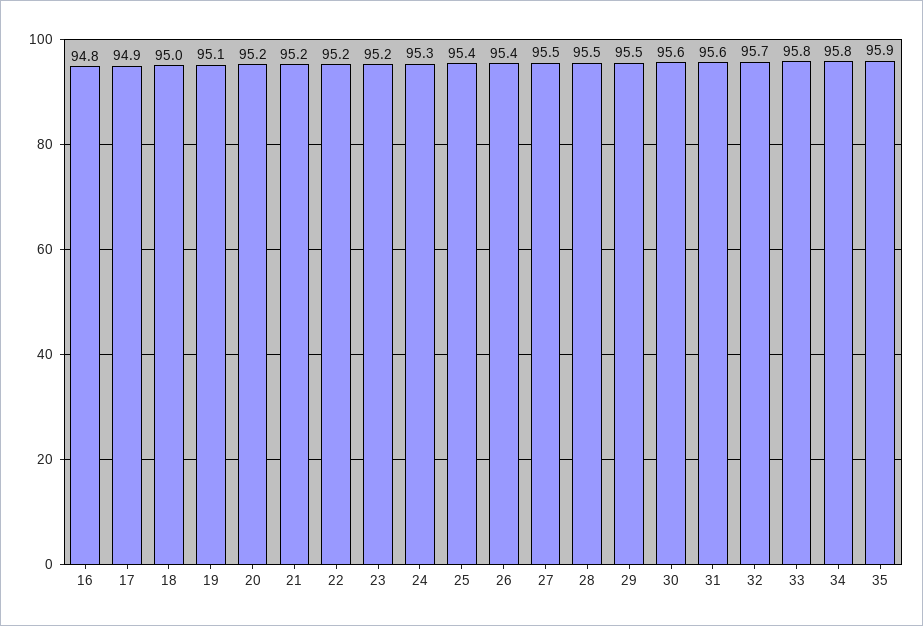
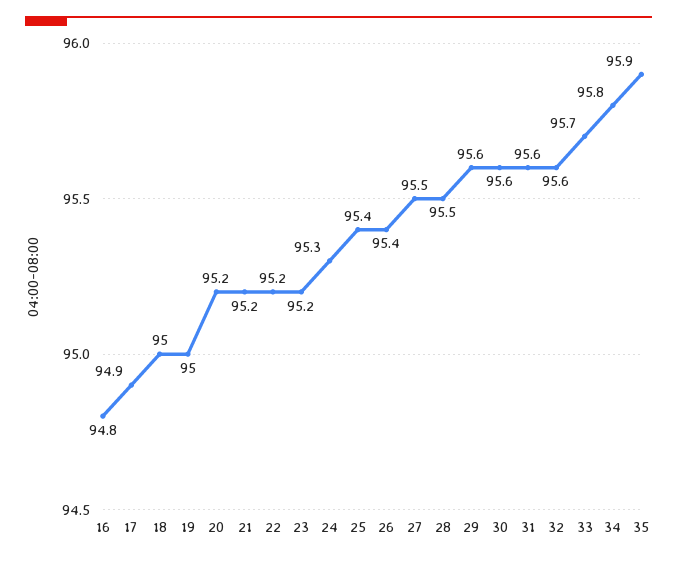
  {
    "16": 94.8,
    "17": 94.9,
    "18": 95,
-   "19": 95.1,
+   "19": 95,
    "20": 95.2,
    "21": 95.2,
    "22": 95.2,
    "23": 95.2,
    "24": 95.3,
    "25": 95.4,
    "26": 95.4,
    "27": 95.5,
    "28": 95.5,
-   "29": 95.5,
+   "29": 95.6,
    "30": 95.6,
    "31": 95.6,
-   "32": 95.7,
+   "32": 95.6,
-   "33": 95.8,
+   "33": 95.7,
    "34": 95.8,
    "35": 95.9
  }

